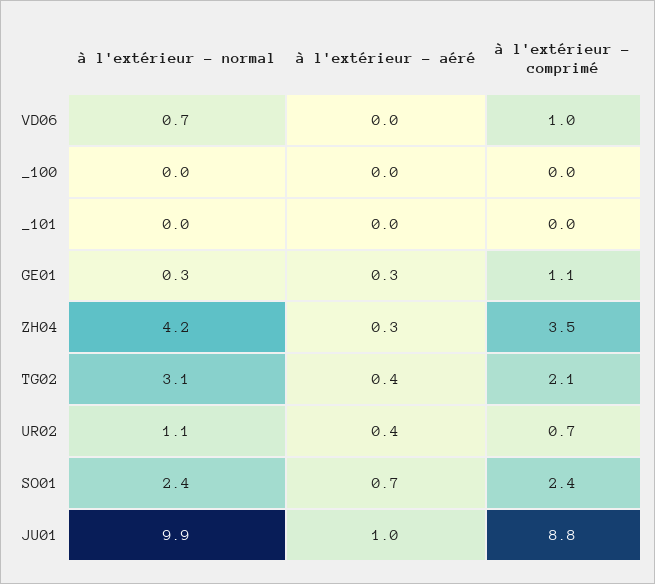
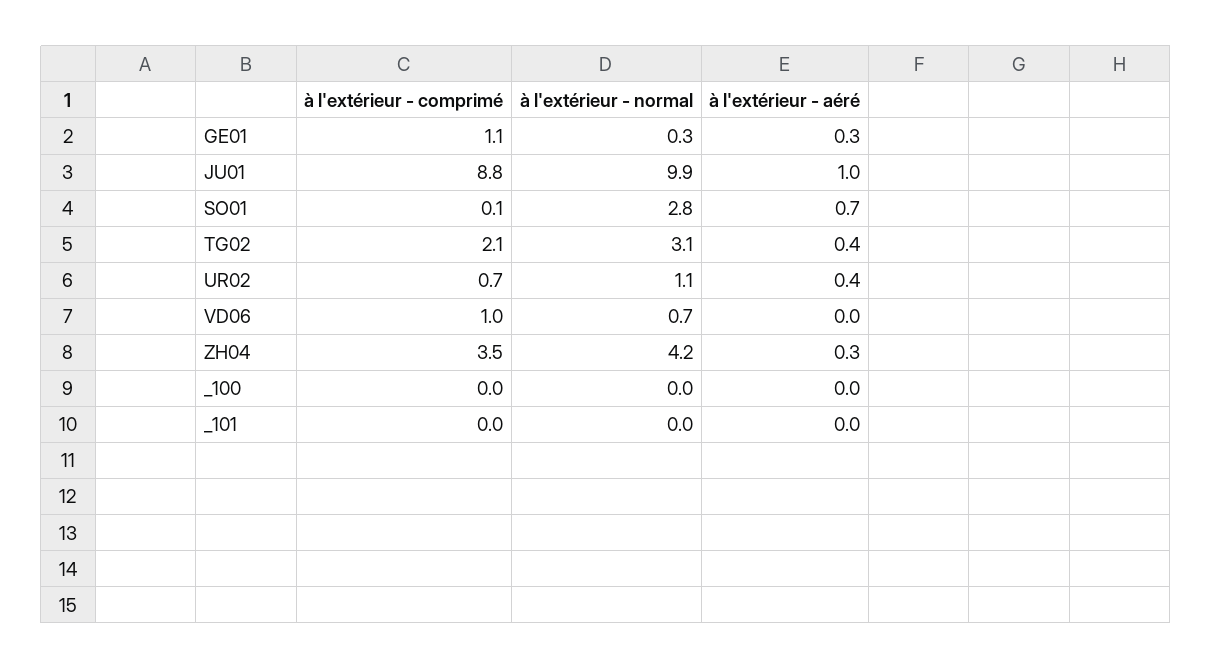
  {
    "à l'extérieur - normal": {
      "VD06": 0.7,
      "_100": 0,
      "_101": 0,
      "GE01": 0.3,
      "ZH04": 4.2,
      "TG02": 3.1,
      "UR02": 1.1,
-     "SO01": 2.4,
+     "SO01": 2.8,
      "JU01": 9.9
    },
    "à l'extérieur - aéré": {
      "VD06": 0,
      "_100": 0,
      "_101": 0,
      "GE01": 0.3,
      "ZH04": 0.3,
      "TG02": 0.4,
      "UR02": 0.4,
      "SO01": 0.7,
      "JU01": 1
    },
    "à l'extérieur - comprimé": {
      "VD06": 1,
      "_100": 0,
      "_101": 0,
      "GE01": 1.1,
      "ZH04": 3.5,
      "TG02": 2.1,
      "UR02": 0.7,
-     "SO01": 2.4,
+     "SO01": 0.1,
      "JU01": 8.8
    }
  }

